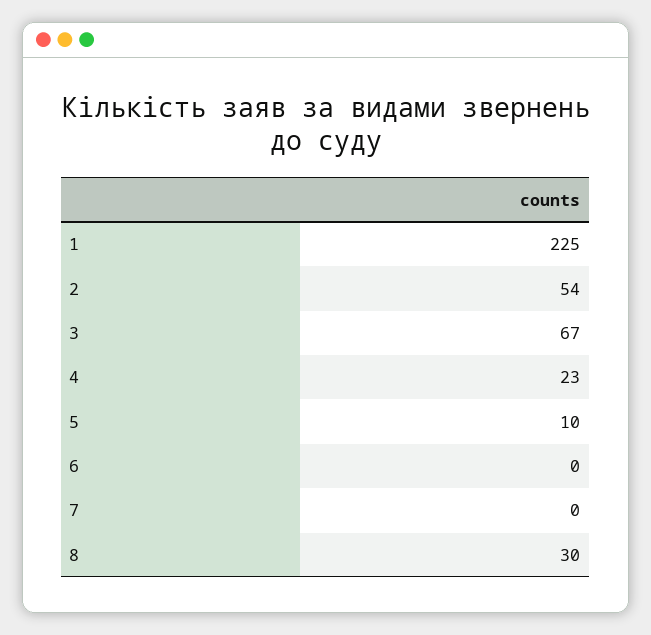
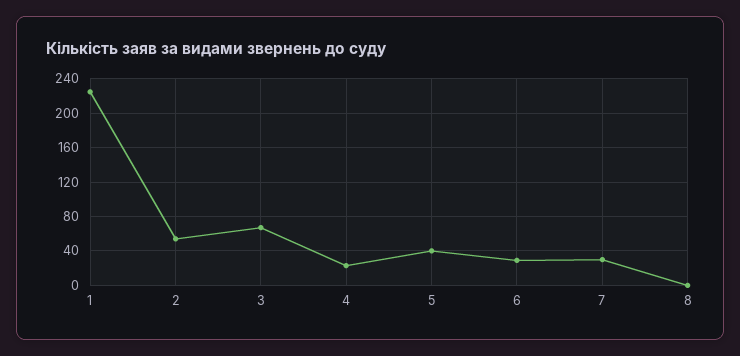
  {
    "1": 225,
    "2": 54,
    "3": 67,
    "4": 23,
-   "5": 10,
+   "5": 40,
-   "6": 0,
+   "6": 30,
-   "7": 0,
+   "7": 30,
-   "8": 30
+   "8": 0
  }

